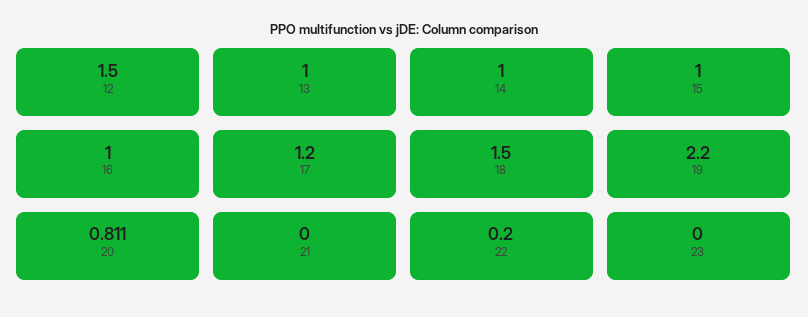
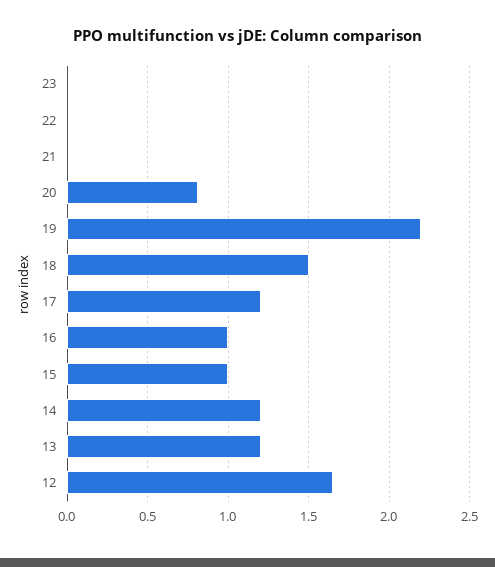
  {
-   "12": 1.5,
+   "12": 1.65,
-   "13": 1,
+   "13": 1.2,
-   "14": 1,
+   "14": 1.2,
    "15": 1,
    "16": 1,
    "17": 1.2,
    "18": 1.5,
    "19": 2.2,
    "20": 0.811,
    "21": 0,
-   "22": 0.2,
+   "22": 0,
    "23": 0
  }

